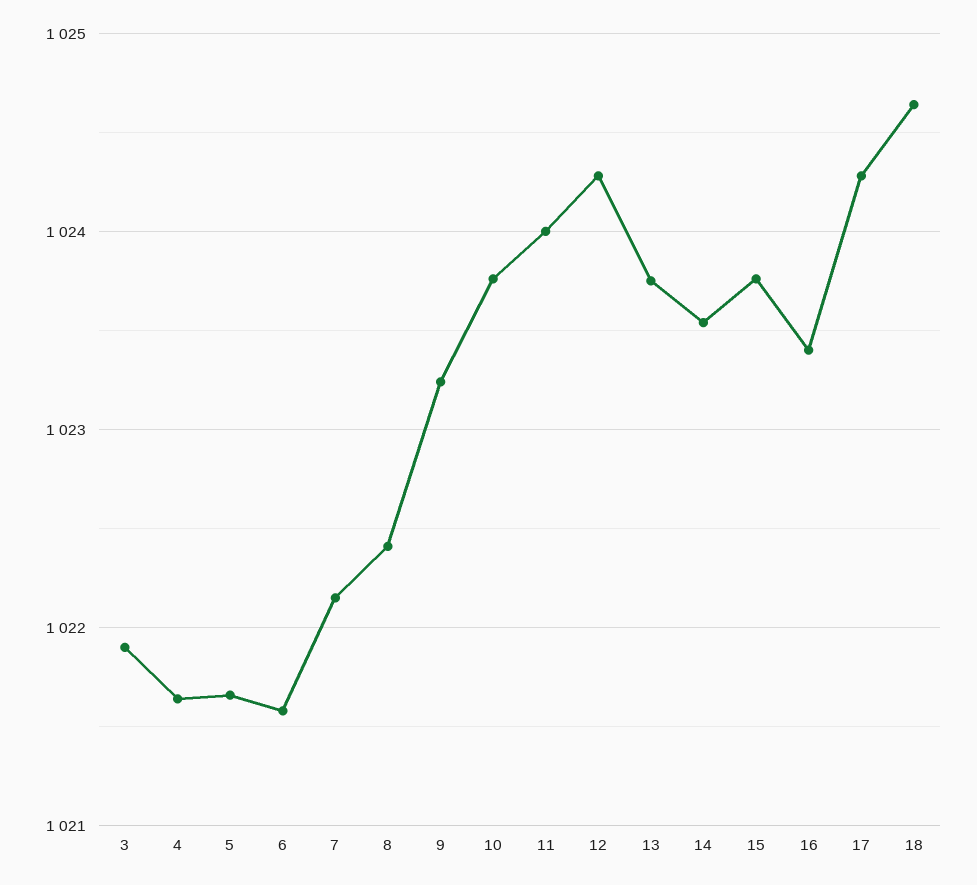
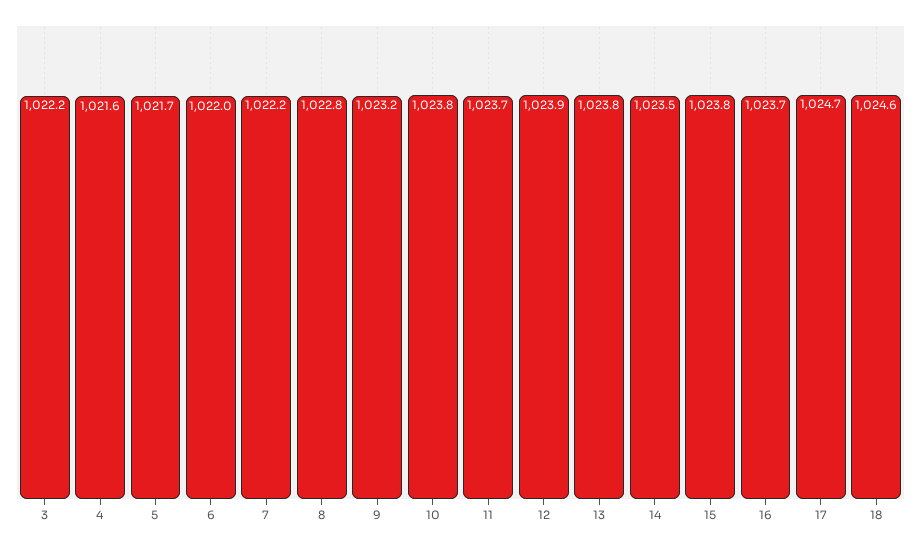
  {
-   "3": 1021.9,
+   "3": 1022.2,
    "4": 1021.6,
    "5": 1021.7,
-   "6": 1021.6,
+   "6": 1022,
    "7": 1022.2,
-   "8": 1022.4,
+   "8": 1022.8,
    "9": 1023.2,
    "10": 1023.8,
-   "11": 1024,
+   "11": 1023.7,
-   "12": 1024.3,
+   "12": 1023.9,
    "13": 1023.8,
    "14": 1023.5,
    "15": 1023.8,
-   "16": 1023.4,
+   "16": 1023.7,
-   "17": 1024.3,
+   "17": 1024.7,
    "18": 1024.6
  }

